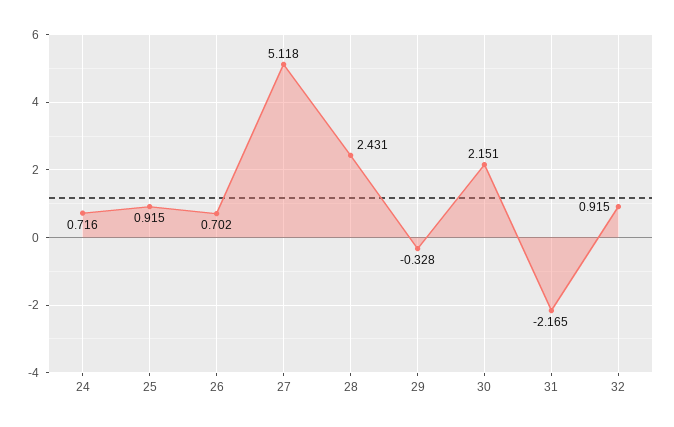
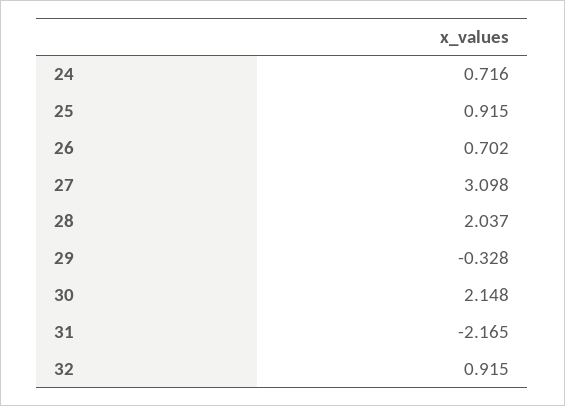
  {
    "24": 0.716,
    "25": 0.915,
    "26": 0.702,
-   "27": 5.118,
+   "27": 3.098,
-   "28": 2.431,
+   "28": 2.037,
    "29": -0.328,
-   "30": 2.151,
+   "30": 2.148,
    "31": -2.165,
    "32": 0.915
  }

